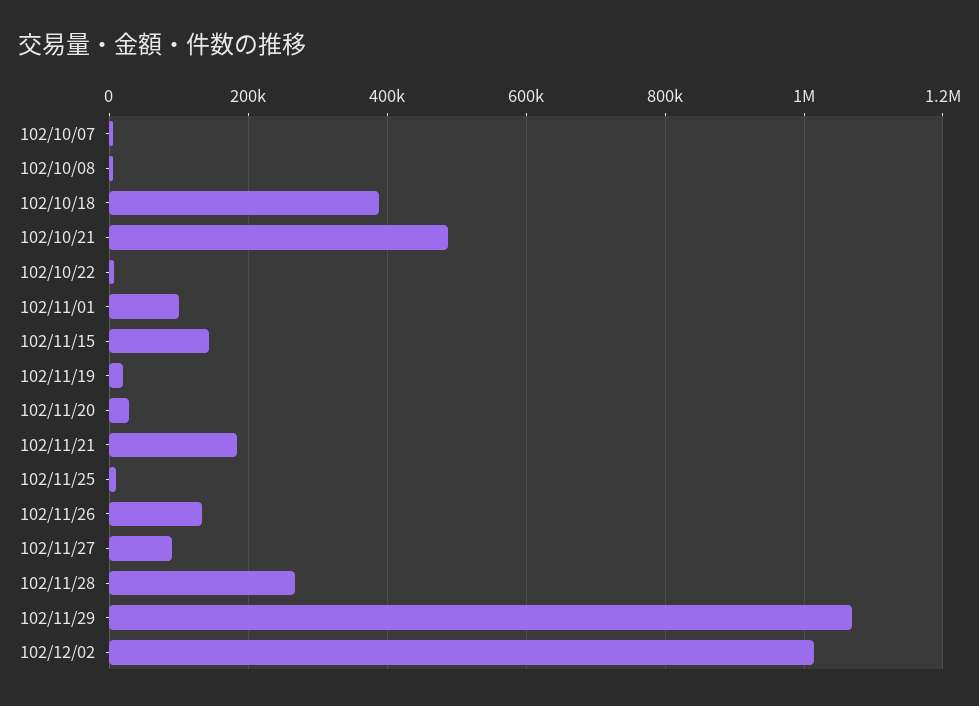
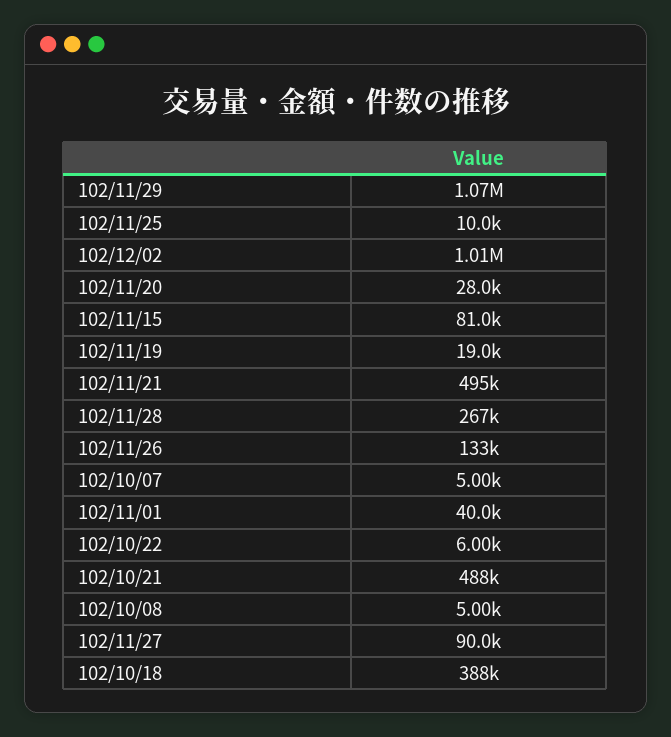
  {
    "102/10/07": 5000,
    "102/10/08": 5000,
    "102/10/18": 388000,
    "102/10/21": 488000,
    "102/10/22": 6000,
-   "102/11/01": 100000,
+   "102/11/01": 40000,
-   "102/11/15": 140000,
+   "102/11/15": 81000,
    "102/11/19": 19000,
    "102/11/20": 28000,
-   "102/11/21": 180000,
+   "102/11/21": 495000,
    "102/11/25": 10000,
    "102/11/26": 133000,
    "102/11/27": 90000,
    "102/11/28": 267000,
    "102/11/29": 1070000,
    "102/12/02": 1010000
  }

